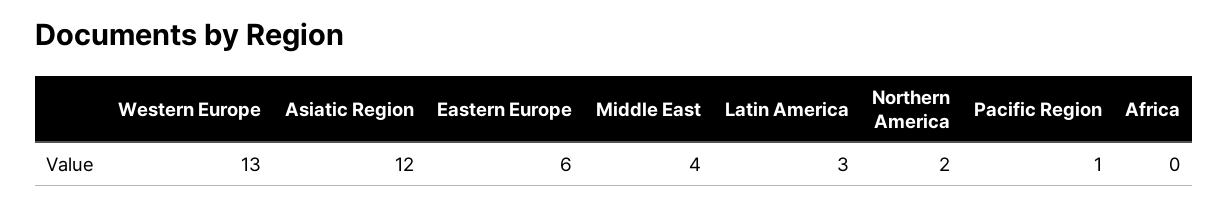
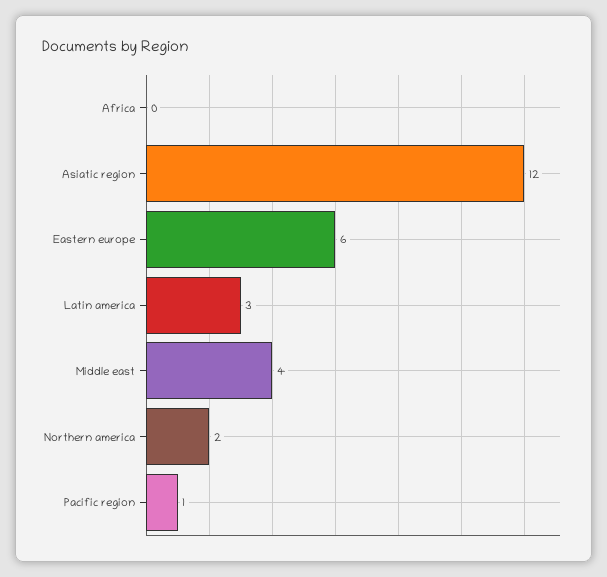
  {
-   "Western Europe": 13,
    "Asiatic Region": 12,
    "Eastern Europe": 6,
    "Middle East": 4,
    "Latin America": 3,
    "Northern America": 2,
    "Pacific Region": 1,
    "Africa": 0
  }

